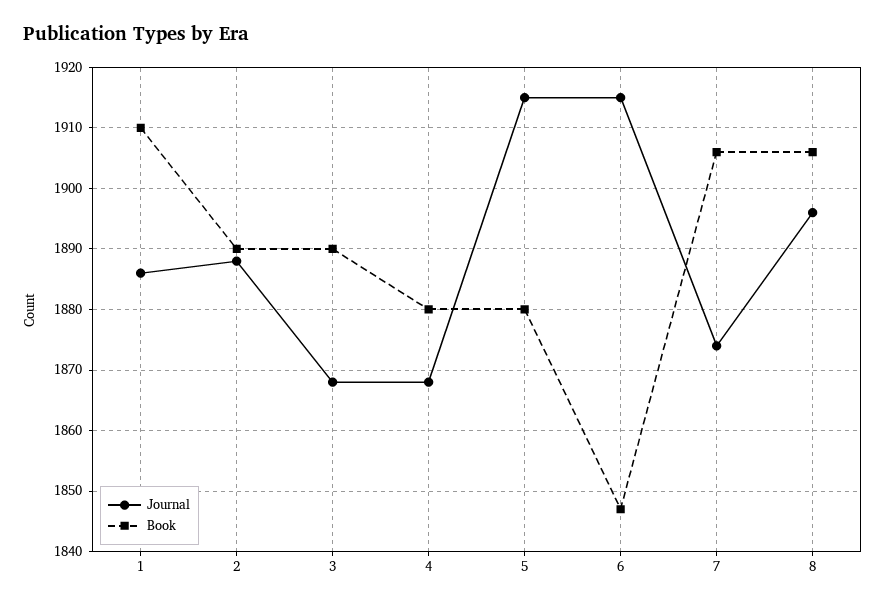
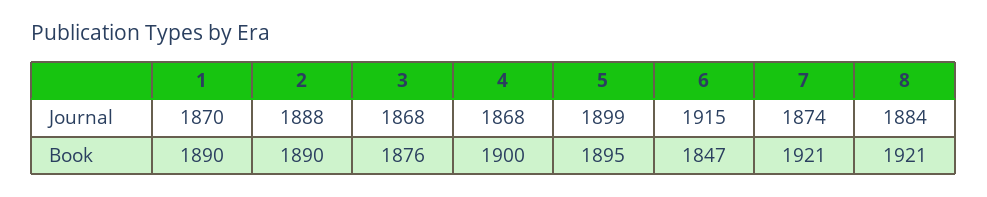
  {
    "Journal": {
-     "1": 1886,
+     "1": 1870,
      "2": 1888,
      "3": 1868,
      "4": 1868,
-     "5": 1915,
+     "5": 1899,
      "6": 1915,
      "7": 1874,
-     "8": 1896
+     "8": 1884
    },
    "Book": {
-     "1": 1910,
+     "1": 1890,
      "2": 1890,
-     "3": 1890,
+     "3": 1876,
-     "4": 1880,
+     "4": 1900,
-     "5": 1880,
+     "5": 1895,
      "6": 1847,
-     "7": 1906,
+     "7": 1921,
-     "8": 1906
+     "8": 1921
    }
  }

